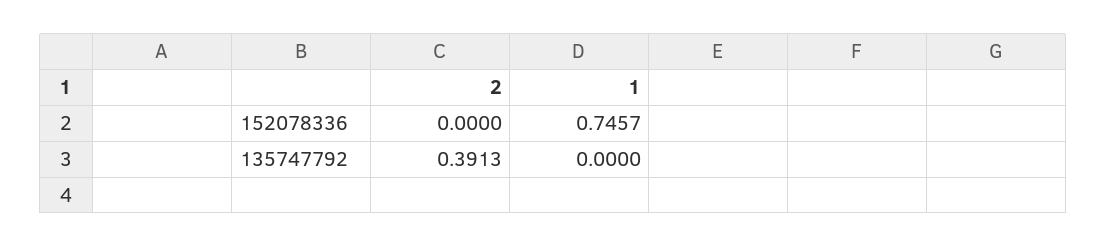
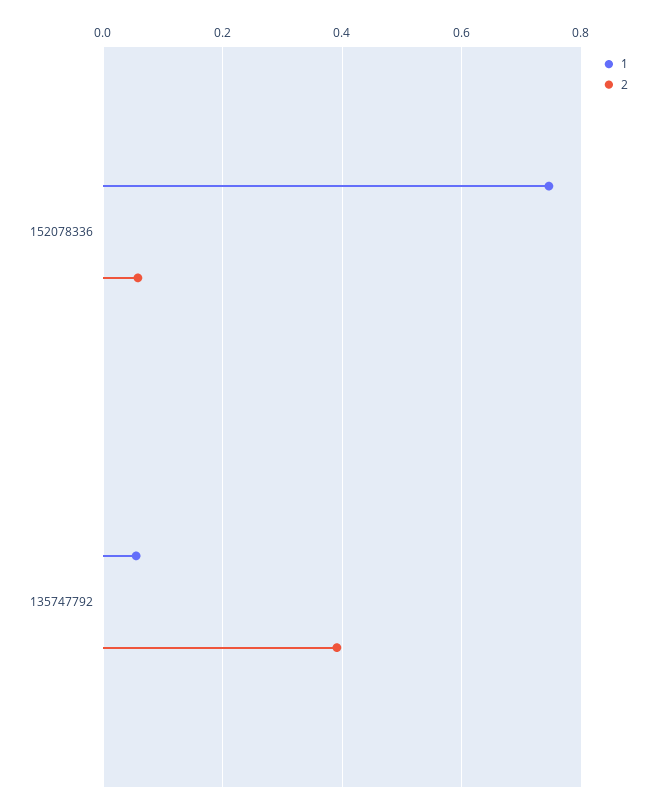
  {
    "2": {
-     "152078336": 0,
+     "152078336": 0.06,
      "135747792": 0.3913
    },
    "1": {
      "152078336": 0.7457,
-     "135747792": 0
+     "135747792": 0.06
    }
  }

